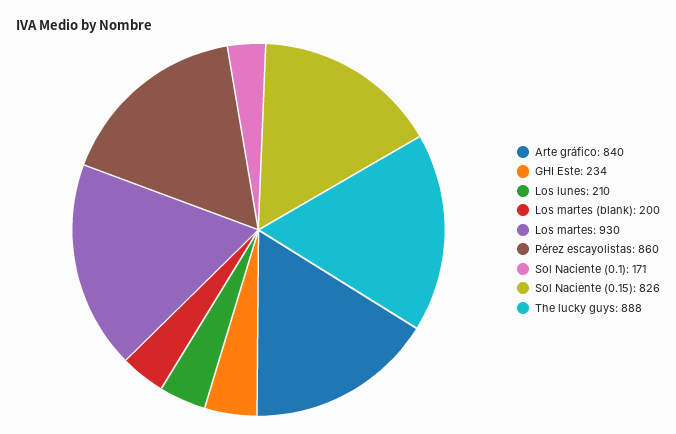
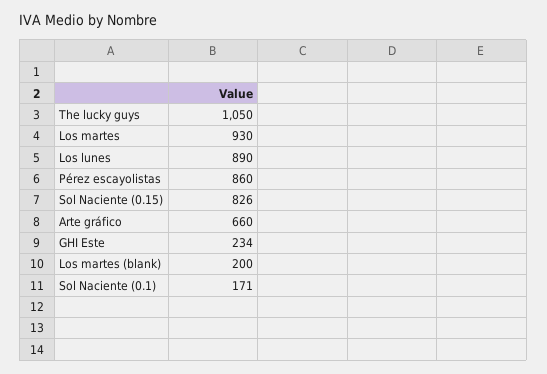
  {
-   "Arte gráfico": 840,
+   "Arte gráfico": 660,
    "GHI Este": 234,
-   "Los lunes": 210,
+   "Los lunes": 890,
    "Los martes (blank)": 200,
    "Los martes": 930,
    "Pérez escayolistas": 860,
    "Sol Naciente (0.1)": 171,
    "Sol Naciente (0.15)": 826,
-   "The lucky guys": 888
+   "The lucky guys": 1050
  }

